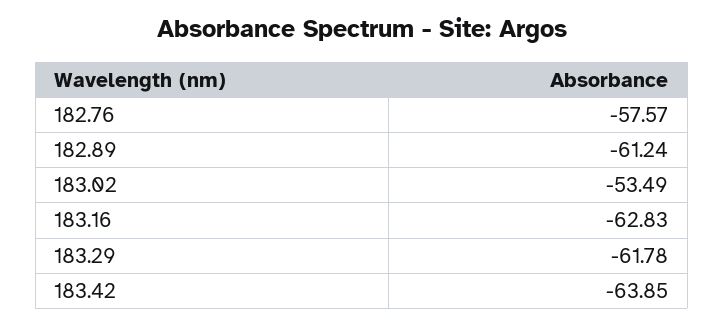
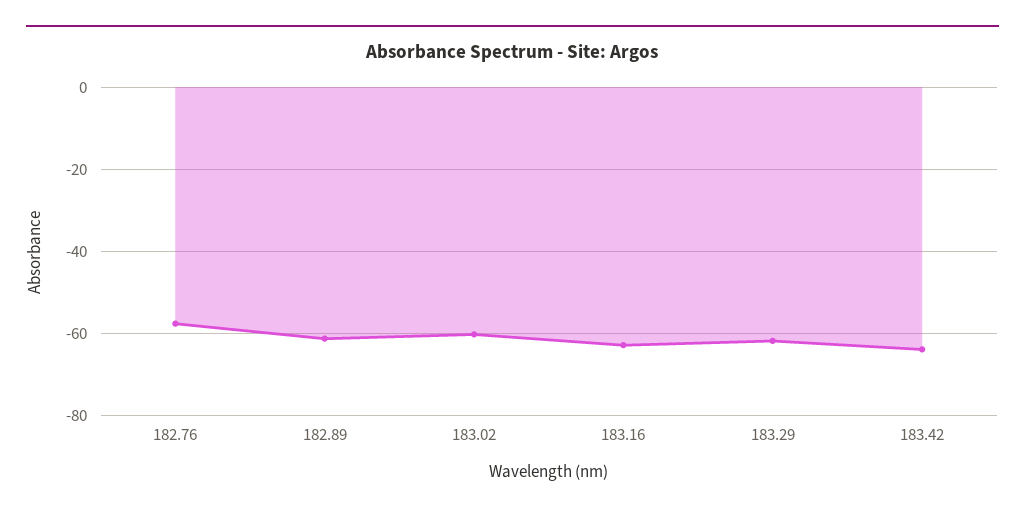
  {
    "182.76": -57.57,
    "182.89": -61.24,
-   "183.02": -53.49,
+   "183.02": -60,
    "183.16": -62.83,
    "183.29": -61.78,
    "183.42": -63.85
  }

